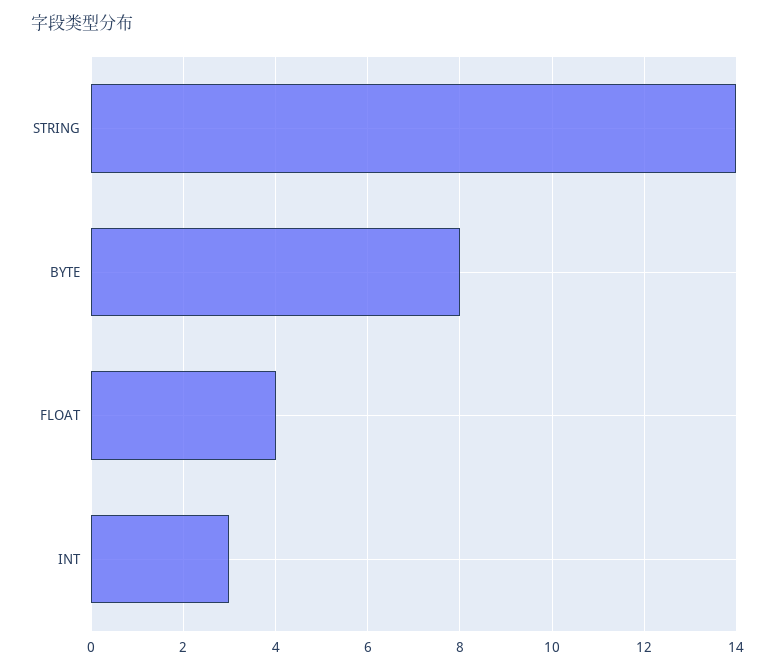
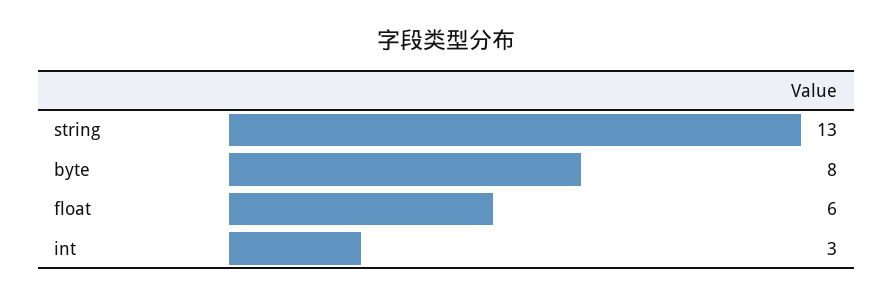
  {
-   "STRING": 14,
+   "STRING": 13,
    "BYTE": 8,
-   "FLOAT": 4,
+   "FLOAT": 6,
    "INT": 3
  }

